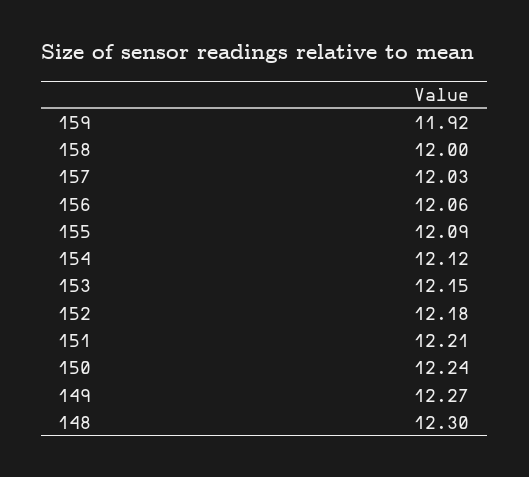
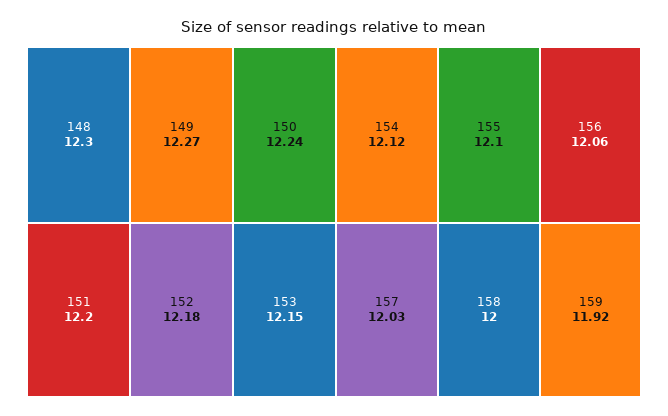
  {
    "159": 11.92,
    "158": 12,
    "157": 12.03,
    "156": 12.06,
-   "155": 12.09,
+   "155": 12.1,
    "154": 12.12,
    "153": 12.15,
    "152": 12.18,
-   "151": 12.21,
+   "151": 12.2,
    "150": 12.24,
    "149": 12.27,
    "148": 12.3
  }

